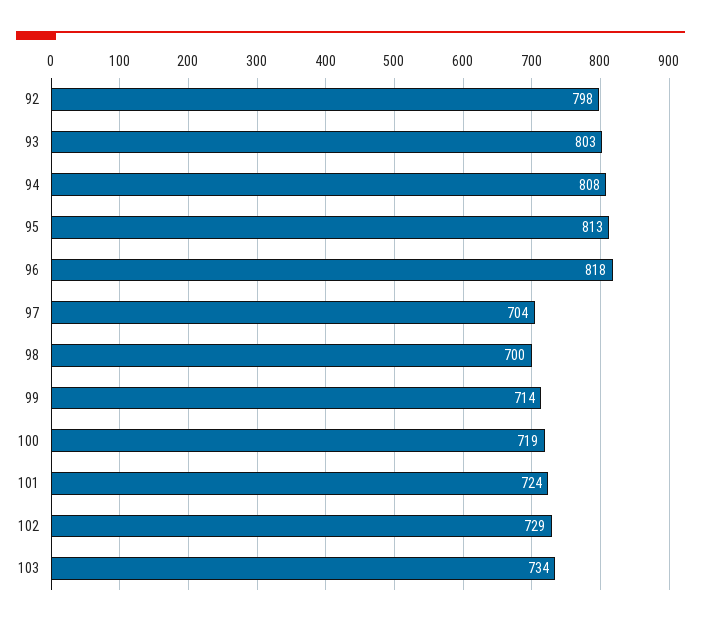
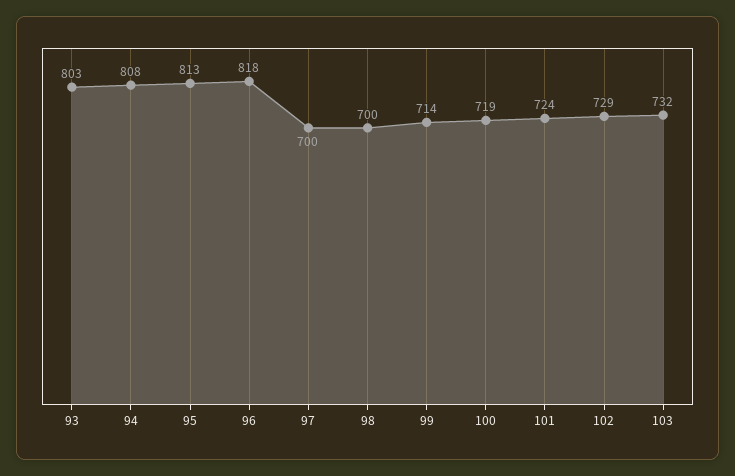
  {
-   "92": 798,
    "93": 803,
    "94": 808,
    "95": 813,
    "96": 818,
-   "97": 704,
+   "97": 700,
    "98": 700,
    "99": 714,
    "100": 719,
    "101": 724,
    "102": 729,
-   "103": 734
+   "103": 732
  }

